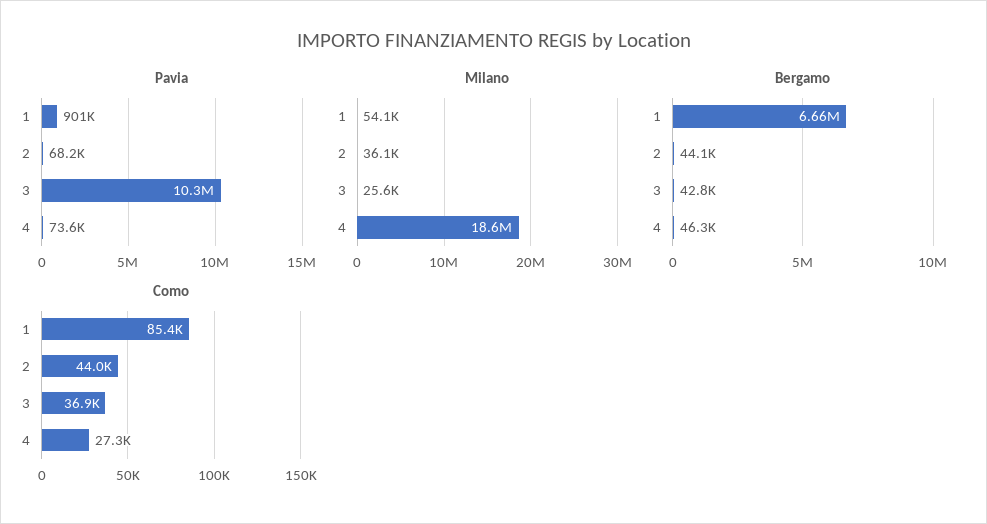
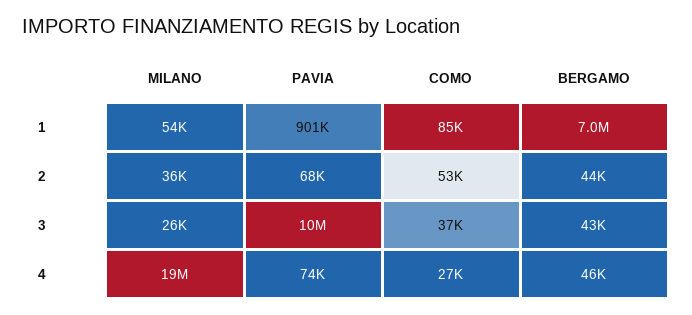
  {
    "Pavia": {
      "1": 901000,
      "2": 68200,
      "3": 10300000,
      "4": 73600
    },
    "Milano": {
      "1": 54100,
      "2": 36100,
      "3": 25600,
      "4": 18600000
    },
    "Bergamo": {
-     "1": 6660000,
+     "1": 7000000,
      "2": 44100,
      "3": 42800,
      "4": 46300
    },
    "Como": {
      "1": 85400,
-     "2": 44000,
+     "2": 53000,
      "3": 36900,
      "4": 27300
    }
  }

